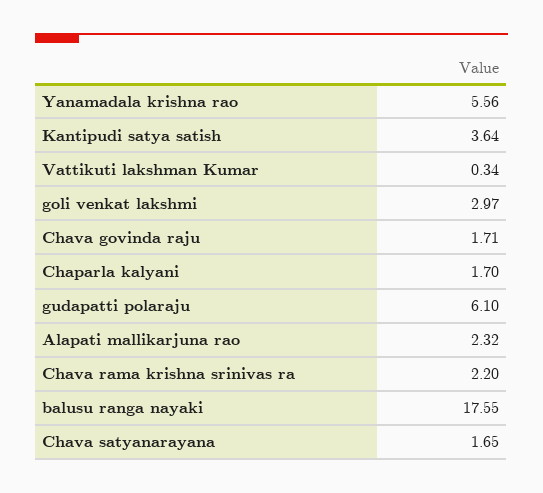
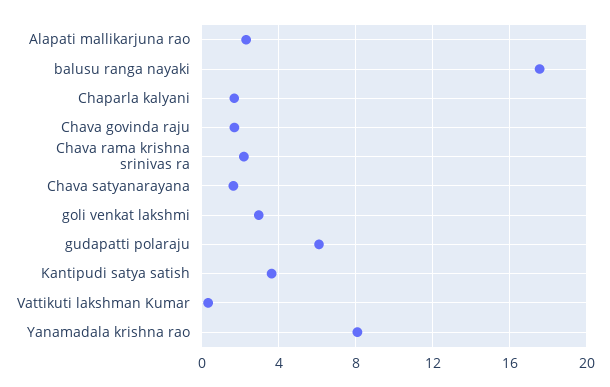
  {
-   "Yanamadala krishna rao": 5.56,
+   "Yanamadala krishna rao": 8,
    "Kantipudi satya satish": 3.64,
    "Vattikuti lakshman Kumar": 0.34,
    "goli venkat lakshmi": 2.97,
    "Chava govinda raju": 1.71,
    "Chaparla kalyani": 1.7,
    "gudapatti polaraju": 6.1,
    "Alapati mallikarjuna rao": 2.32,
    "Chava rama krishna srinivas ra": 2.2,
    "balusu ranga nayaki": 17.55,
    "Chava satyanarayana": 1.65
  }

